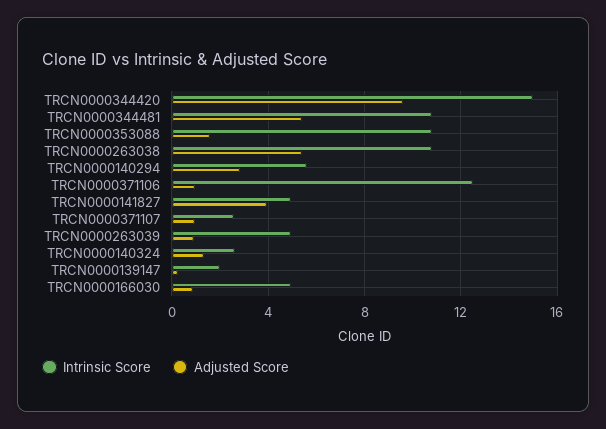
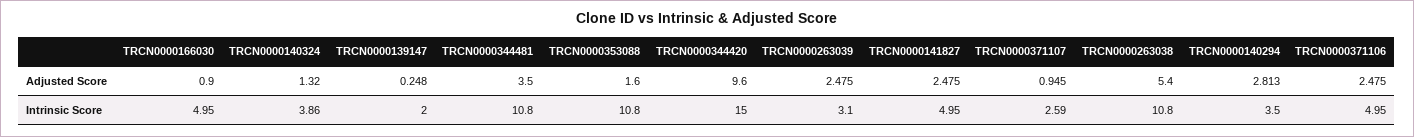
  {
    "Intrinsic Score": {
      "TRCN0000344420": 15,
      "TRCN0000344481": 10.8,
      "TRCN0000353088": 10.8,
      "TRCN0000263038": 10.8,
-     "TRCN0000140294": 5.5,
+     "TRCN0000140294": 3.5,
-     "TRCN0000371106": 12.5,
+     "TRCN0000371106": 4.95,
      "TRCN0000141827": 4.95,
      "TRCN0000371107": 2.59,
-     "TRCN0000263039": 5,
+     "TRCN0000263039": 3.1,
-     "TRCN0000140324": 2.5,
+     "TRCN0000140324": 3.86,
      "TRCN0000139147": 2,
      "TRCN0000166030": 4.95
    },
    "Adjusted Score": {
      "TRCN0000344420": 9.6,
-     "TRCN0000344481": 5.5,
+     "TRCN0000344481": 3.5,
      "TRCN0000353088": 1.6,
      "TRCN0000263038": 5.4,
      "TRCN0000140294": 2.813,
-     "TRCN0000371106": 1,
+     "TRCN0000371106": 2.475,
-     "TRCN0000141827": 4,
+     "TRCN0000141827": 2.475,
      "TRCN0000371107": 0.945,
-     "TRCN0000263039": 1,
+     "TRCN0000263039": 2.475,
      "TRCN0000140324": 1.32,
      "TRCN0000139147": 0.248,
      "TRCN0000166030": 0.9
    }
  }

